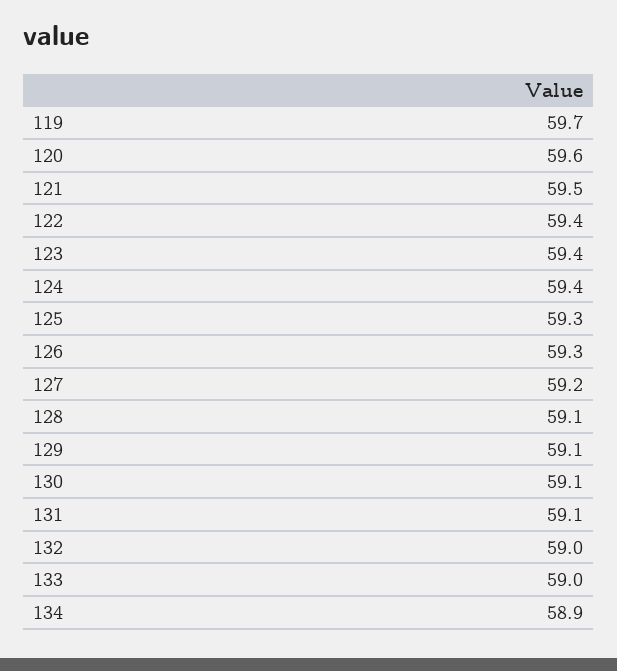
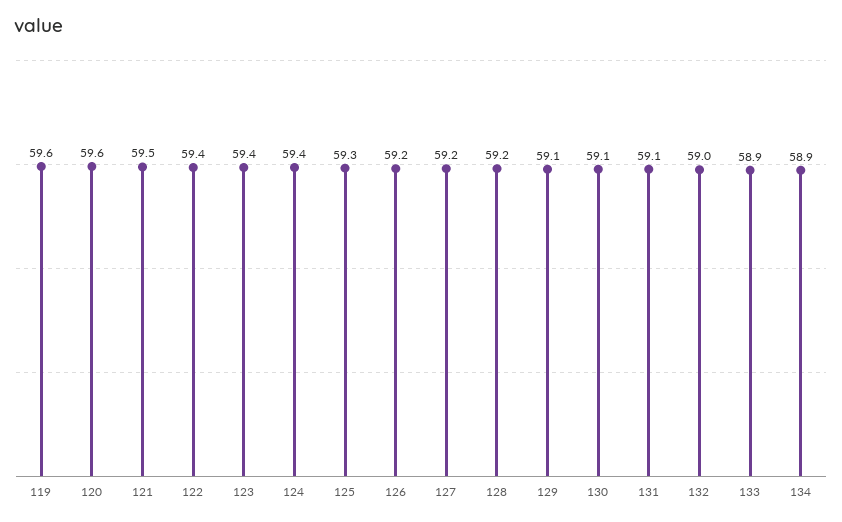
  {
-   "119": 59.7,
+   "119": 59.6,
    "120": 59.6,
    "121": 59.5,
    "122": 59.4,
    "123": 59.4,
    "124": 59.4,
    "125": 59.3,
-   "126": 59.3,
+   "126": 59.2,
    "127": 59.2,
-   "128": 59.1,
+   "128": 59.2,
    "129": 59.1,
    "130": 59.1,
    "131": 59.1,
    "132": 59,
-   "133": 59,
+   "133": 58.9,
    "134": 58.9
  }

